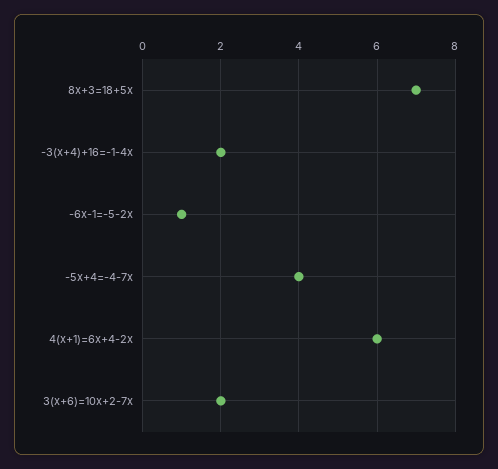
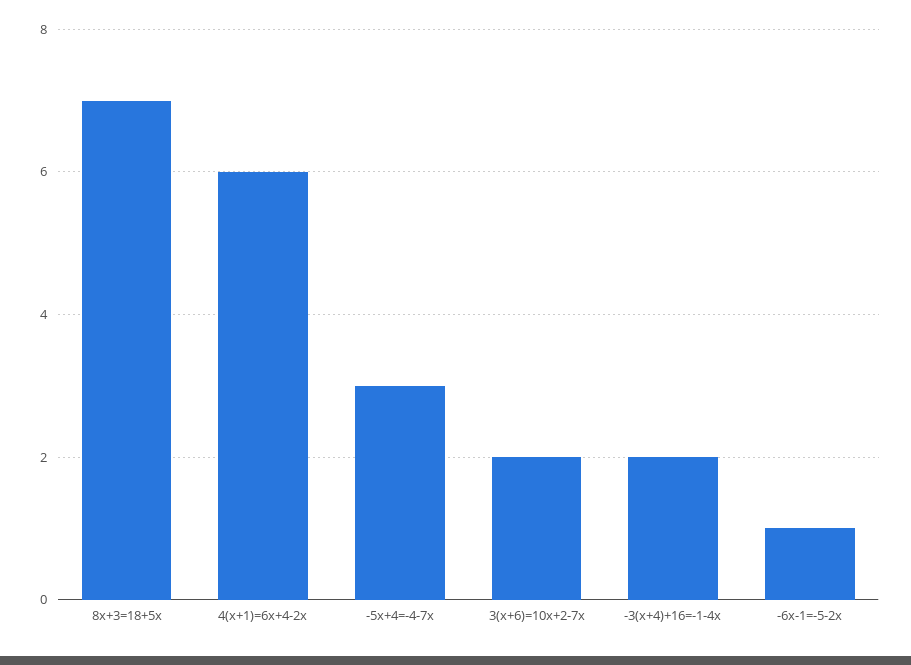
  {
    "8x+3=18+5x": 7,
    "-3(x+4)+16=-1-4x": 2,
    "-6x-1=-5-2x": 1,
-   "-5x+4=-4-7x": 4,
+   "-5x+4=-4-7x": 3,
    "4(x+1)=6x+4-2x": 6,
    "3(x+6)=10x+2-7x": 2
  }

